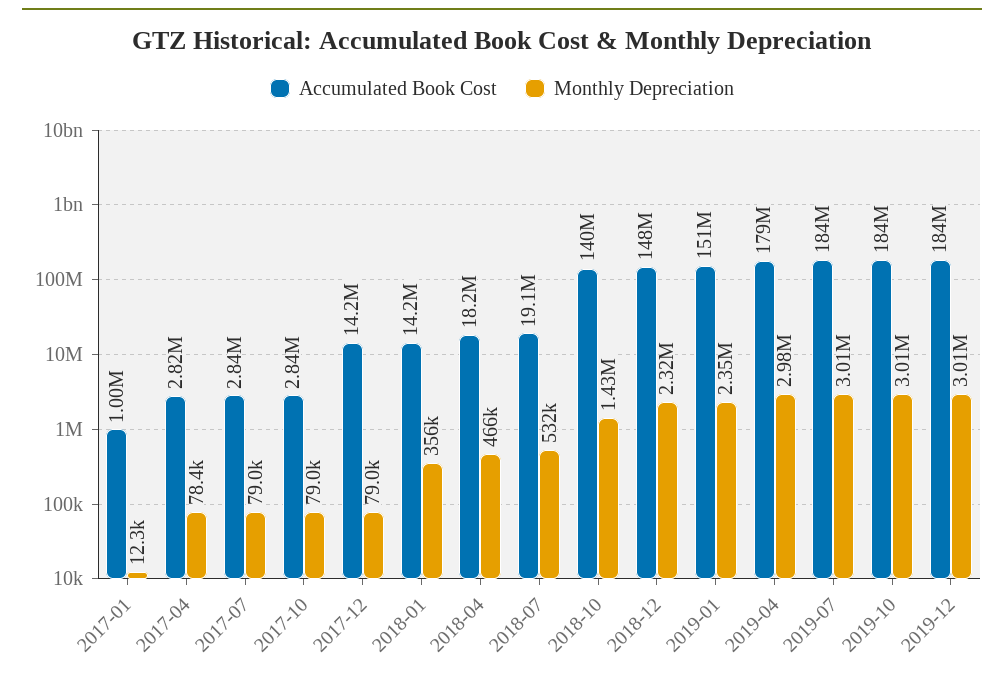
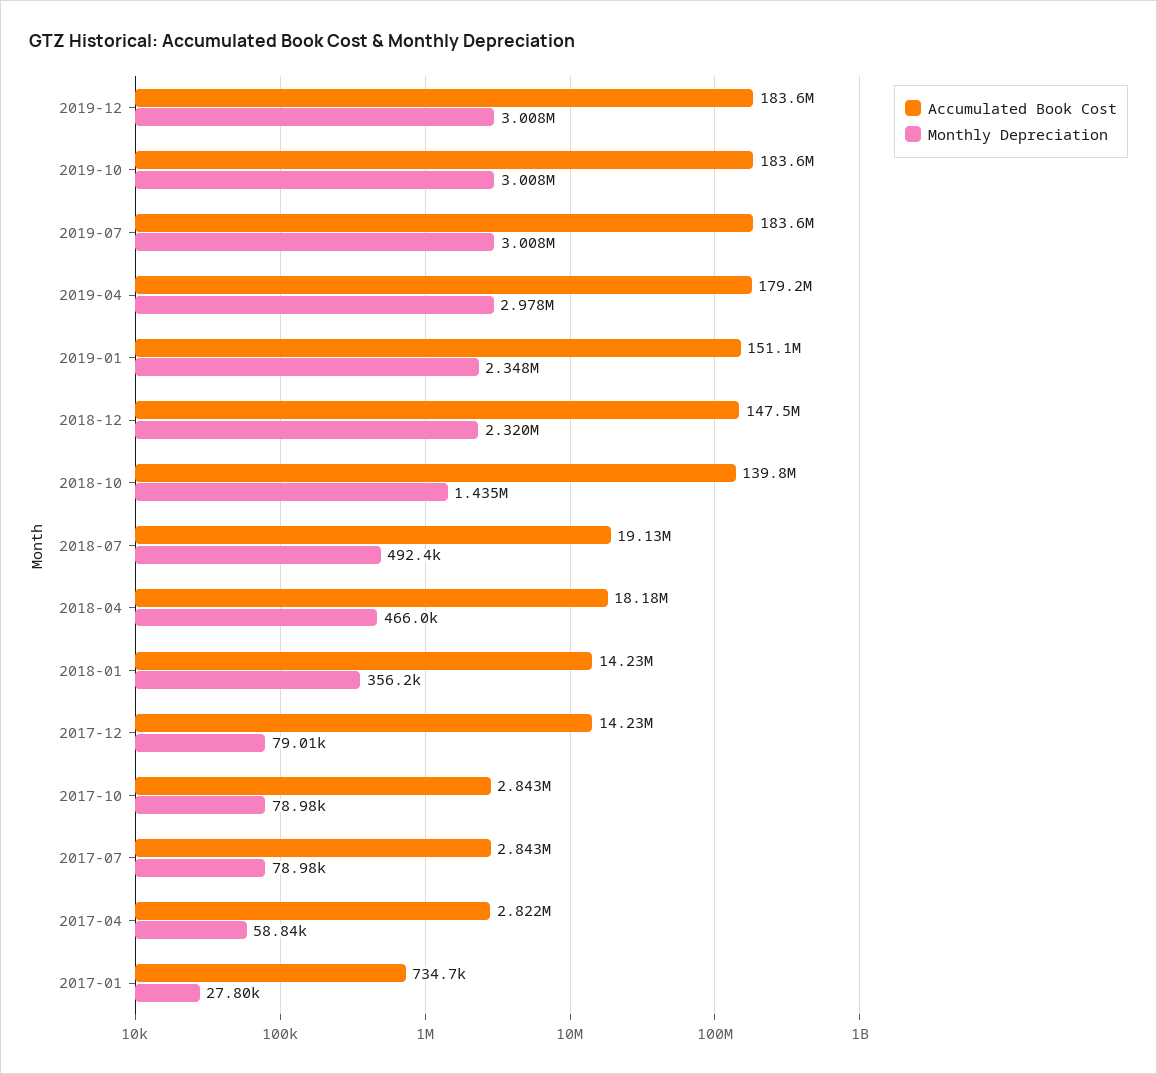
  {
    "Accumulated Book Cost": {
-     "2017-01": 1000000,
+     "2017-01": 734700,
      "2017-04": 2822000,
      "2017-07": 2843000,
      "2017-10": 2843000,
      "2017-12": 14230000,
      "2018-01": 14230000,
      "2018-04": 18180000,
      "2018-07": 19130000,
      "2018-10": 139800000,
      "2018-12": 147500000,
      "2019-01": 151100000,
      "2019-04": 179200000,
      "2019-07": 183600000,
      "2019-10": 183600000,
      "2019-12": 183600000
    },
    "Monthly Depreciation": {
-     "2017-01": 12300,
+     "2017-01": 27800,
-     "2017-04": 78400,
+     "2017-04": 58840,
      "2017-07": 78980,
      "2017-10": 78980,
      "2017-12": 79010,
      "2018-01": 356200,
      "2018-04": 466000,
-     "2018-07": 532000,
+     "2018-07": 492400,
      "2018-10": 1435000,
      "2018-12": 2320000,
      "2019-01": 2348000,
      "2019-04": 2978000,
      "2019-07": 3008000,
      "2019-10": 3008000,
      "2019-12": 3008000
    }
  }

